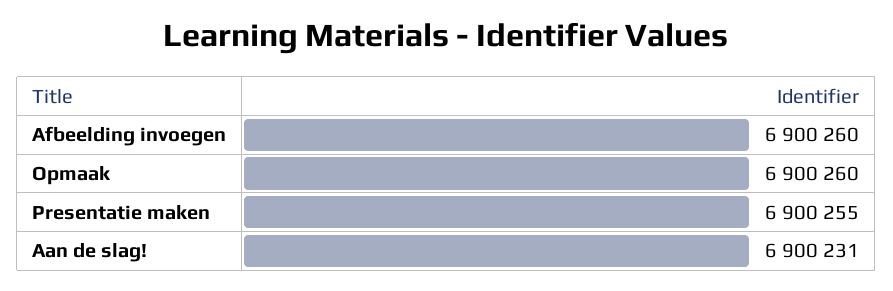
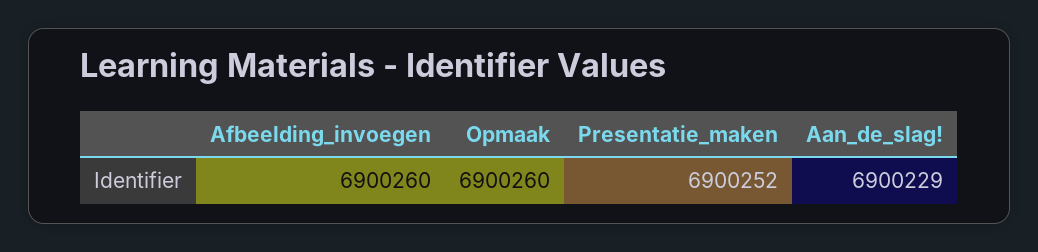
  {
    "Afbeelding invoegen": 6900260,
    "Opmaak": 6900260,
-   "Presentatie maken": 6900255,
+   "Presentatie maken": 6900252,
-   "Aan de slag!": 6900231
+   "Aan de slag!": 6900229
  }

